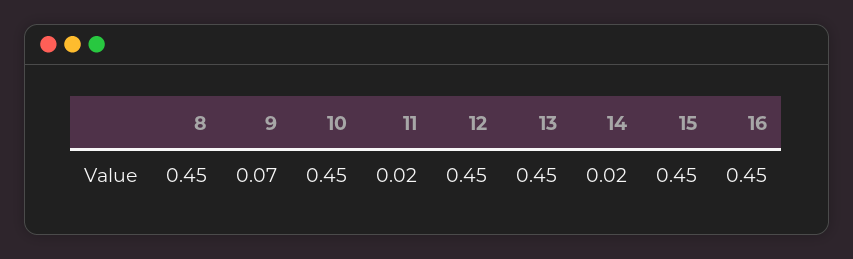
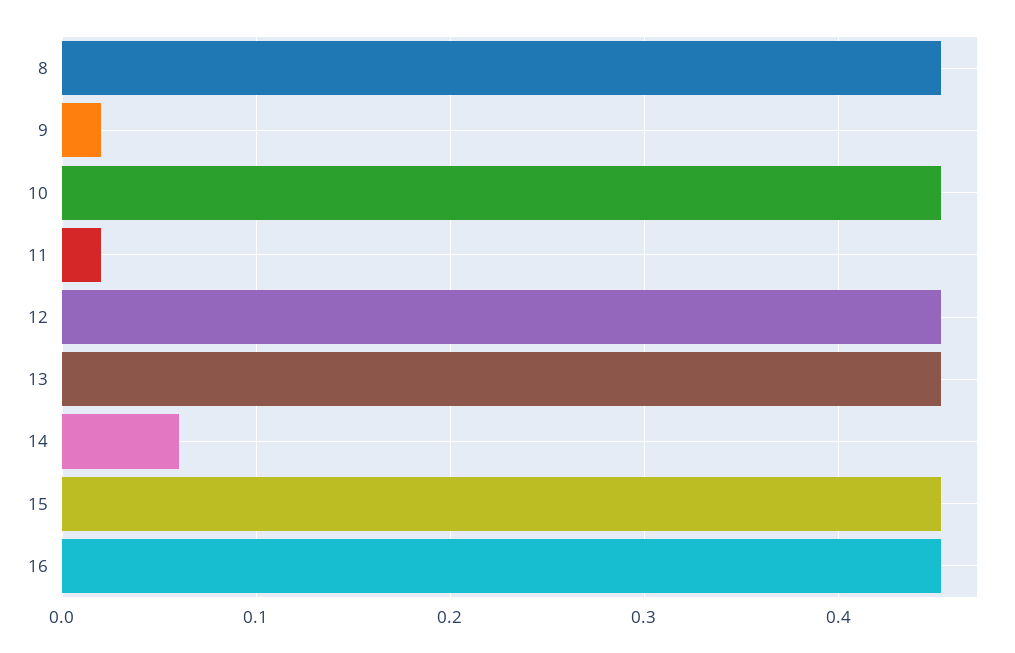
  {
    "8": 0.45,
-   "9": 0.07,
+   "9": 0.02,
    "10": 0.45,
    "11": 0.02,
    "12": 0.45,
    "13": 0.45,
-   "14": 0.02,
+   "14": 0.06,
    "15": 0.45,
    "16": 0.45
  }

